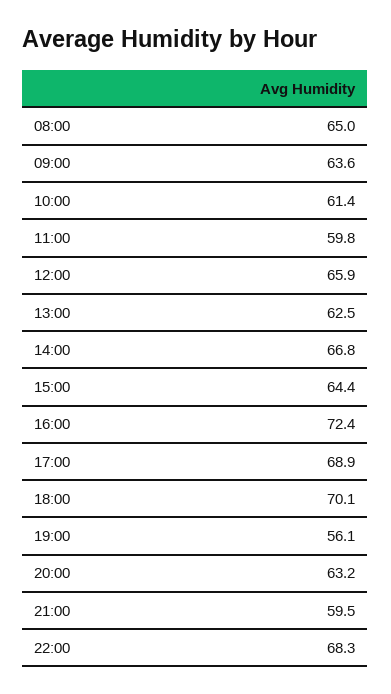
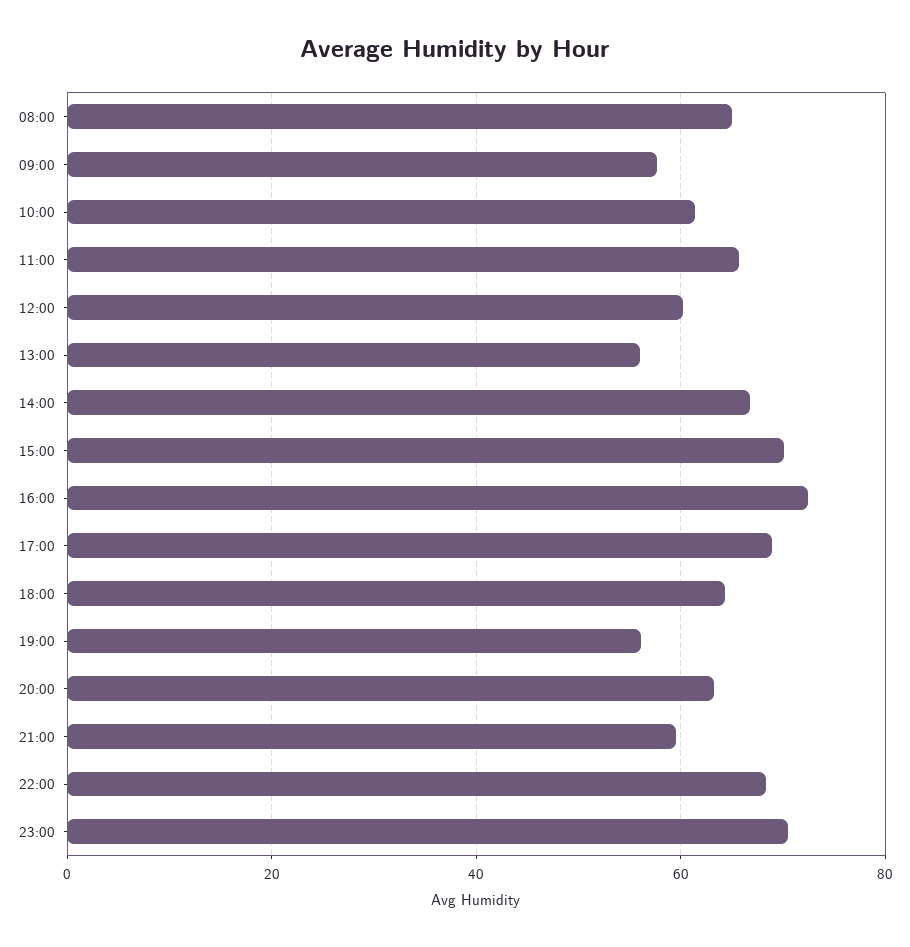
  {
    "08:00": 65,
-   "09:00": 63.6,
+   "09:00": 58,
    "10:00": 61.4,
-   "11:00": 59.8,
+   "11:00": 66,
-   "12:00": 65.9,
+   "12:00": 60,
-   "13:00": 62.5,
+   "13:00": 56,
    "14:00": 66.8,
-   "15:00": 64.4,
+   "15:00": 70,
    "16:00": 72.4,
    "17:00": 68.9,
-   "18:00": 70.1,
+   "18:00": 64,
    "19:00": 56.1,
    "20:00": 63.2,
    "21:00": 59.5,
-   "22:00": 68.3
+   "22:00": 68.3,
+   "23:00": 70
  }

